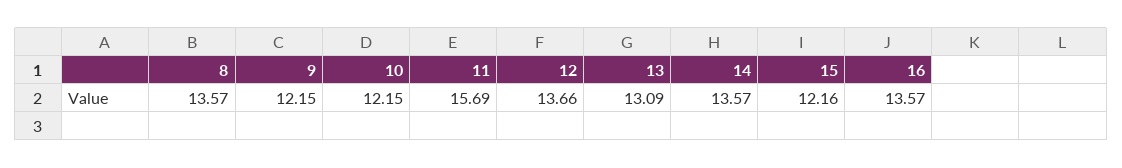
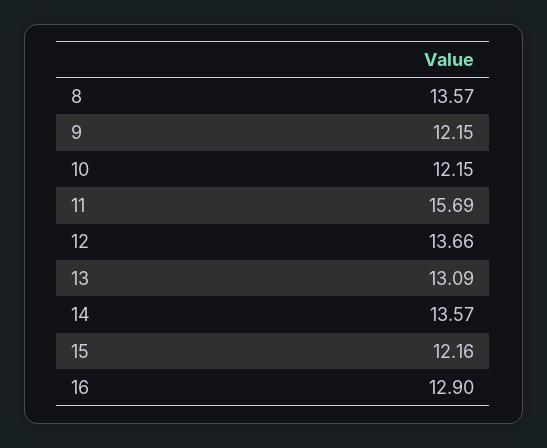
  {
    "8": 13.57,
    "9": 12.15,
    "10": 12.15,
    "11": 15.69,
    "12": 13.66,
    "13": 13.09,
    "14": 13.57,
    "15": 12.16,
-   "16": 13.57
+   "16": 12.9
  }

